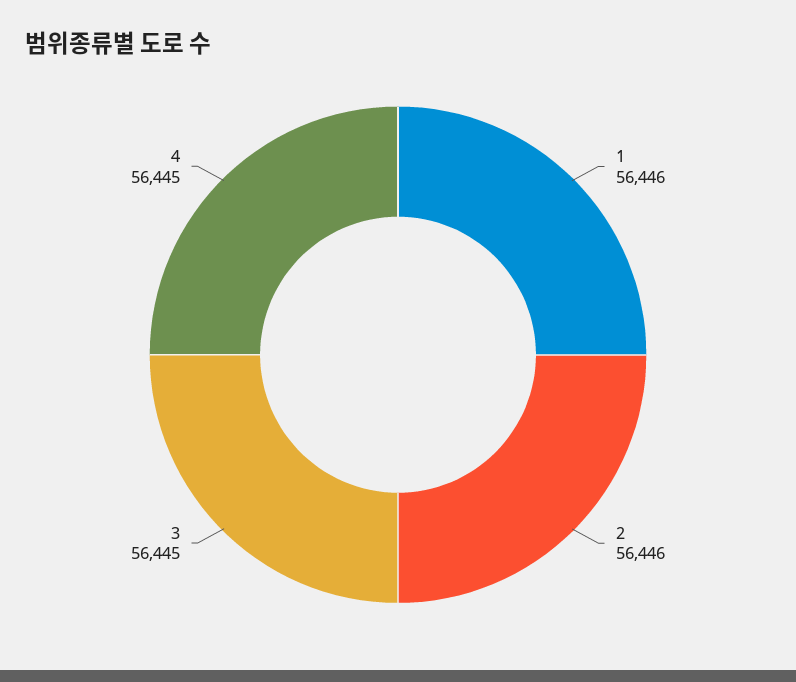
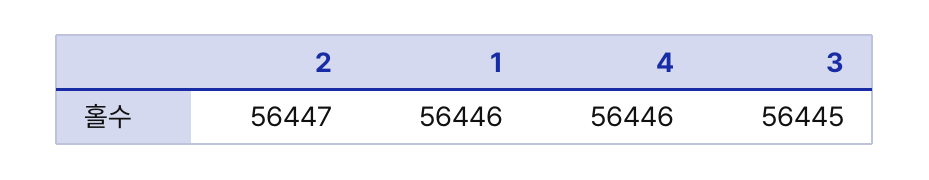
  {
    "1": 56446,
-   "2": 56446,
+   "2": 56447,
    "3": 56445,
-   "4": 56445
+   "4": 56446
  }

